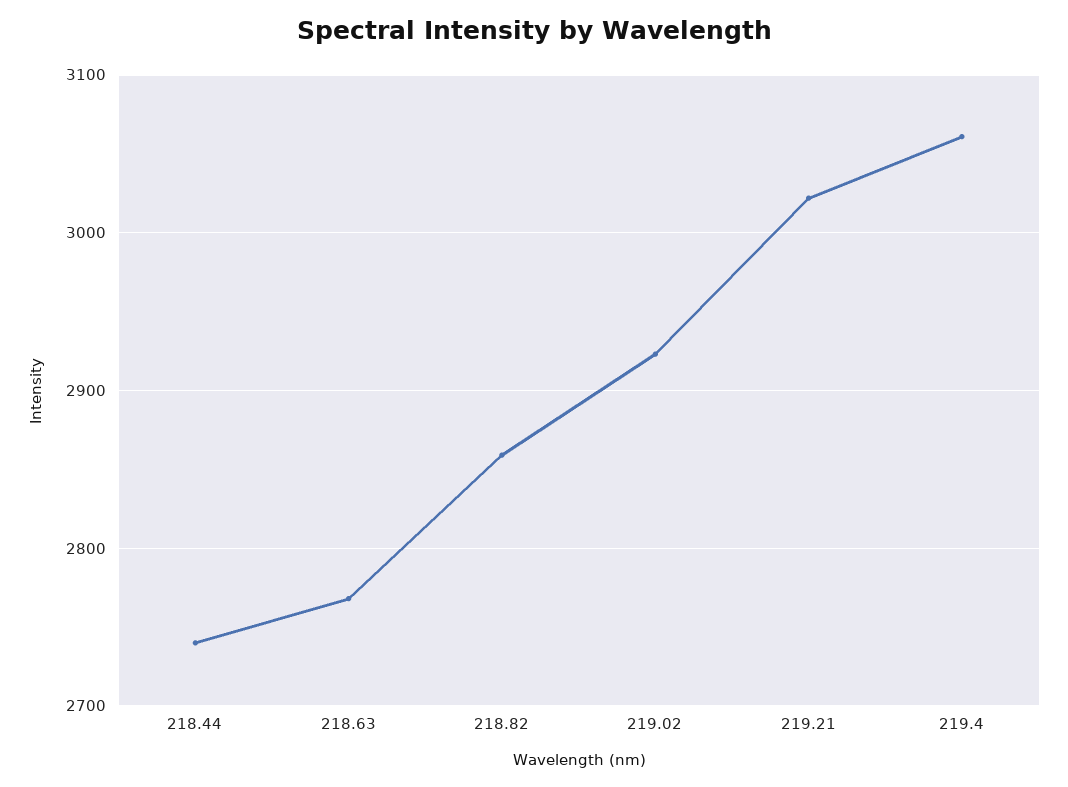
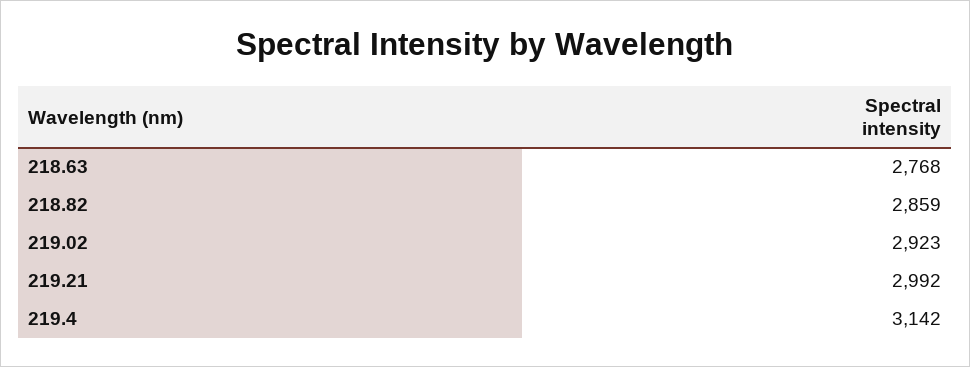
  {
-   "218.44": 2740,
    "218.63": 2768,
    "218.82": 2859,
    "219.02": 2923,
-   "219.21": 3020,
+   "219.21": 2992,
-   "219.4": 3060
+   "219.4": 3142
  }

